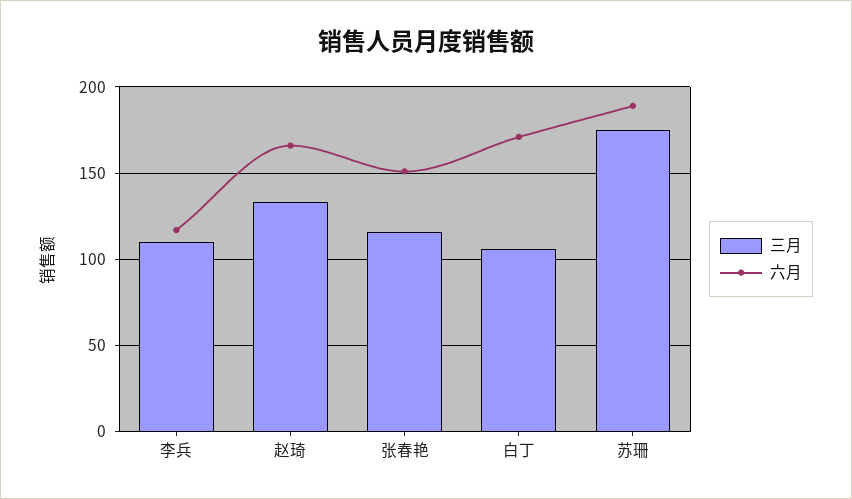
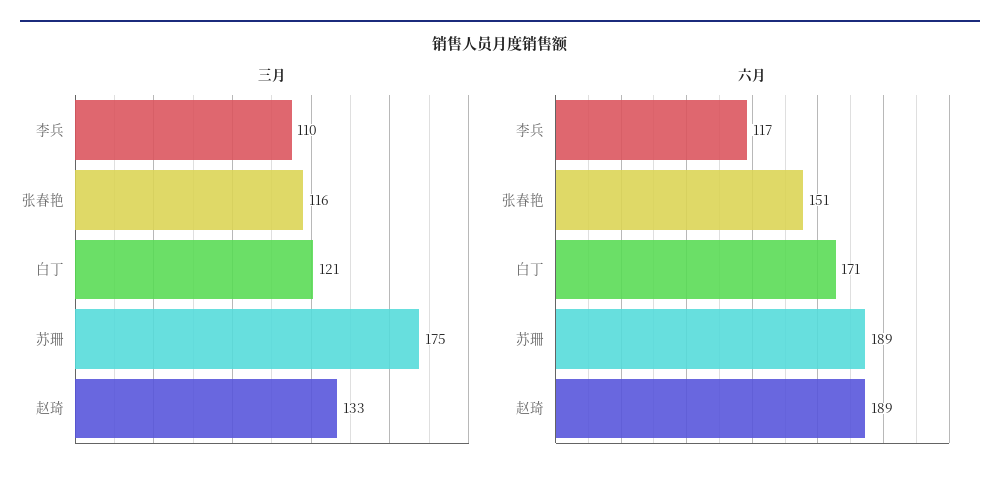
  {
    "三月": {
      "李兵": 110,
      "赵琦": 133,
      "张春艳": 116,
-     "白丁": 105,
+     "白丁": 121,
      "苏珊": 175
    },
    "六月": {
      "李兵": 117,
-     "赵琦": 165,
+     "赵琦": 189,
      "张春艳": 151,
      "白丁": 171,
      "苏珊": 189
    }
  }

